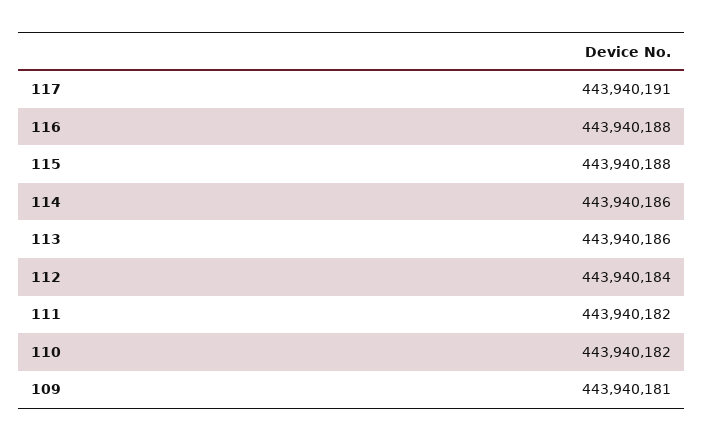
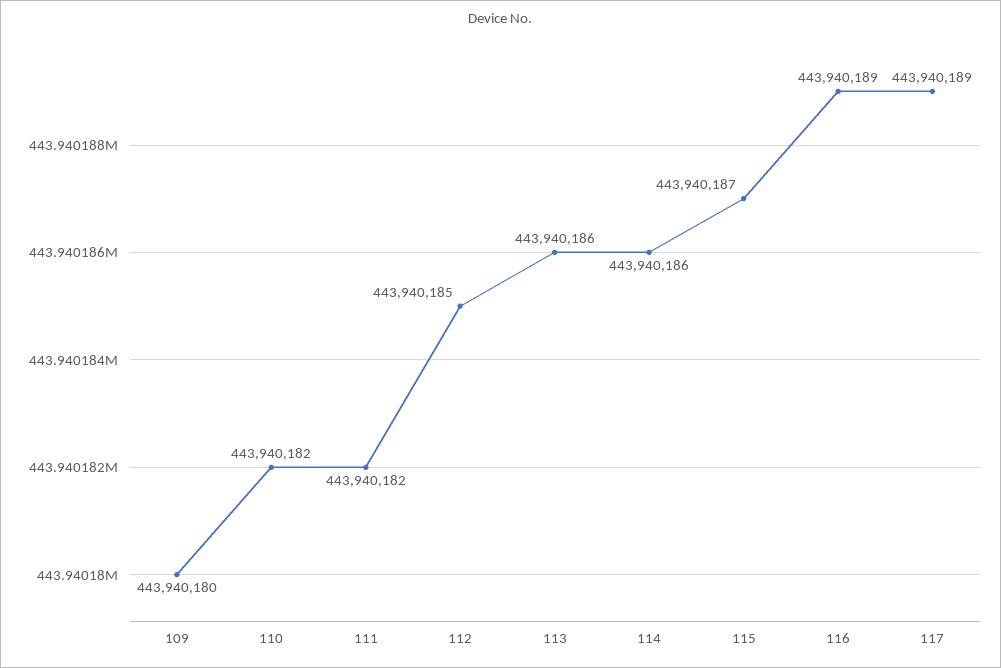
  {
-   "117": 443940191,
+   "117": 443940189,
-   "116": 443940188,
+   "116": 443940189,
-   "115": 443940188,
+   "115": 443940187,
    "114": 443940186,
    "113": 443940186,
-   "112": 443940184,
+   "112": 443940185,
    "111": 443940182,
    "110": 443940182,
-   "109": 443940181
+   "109": 443940180
  }

